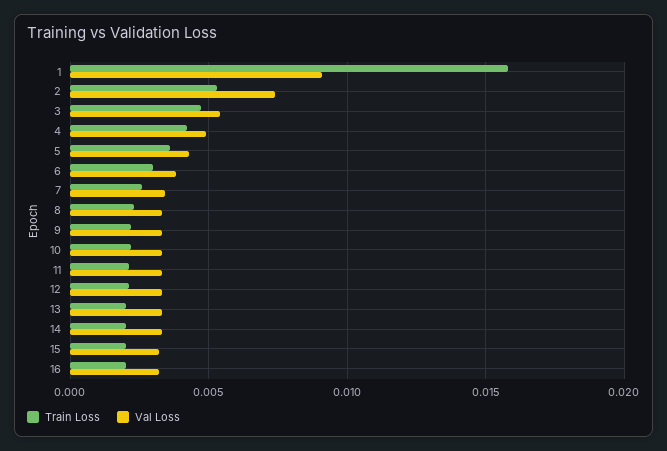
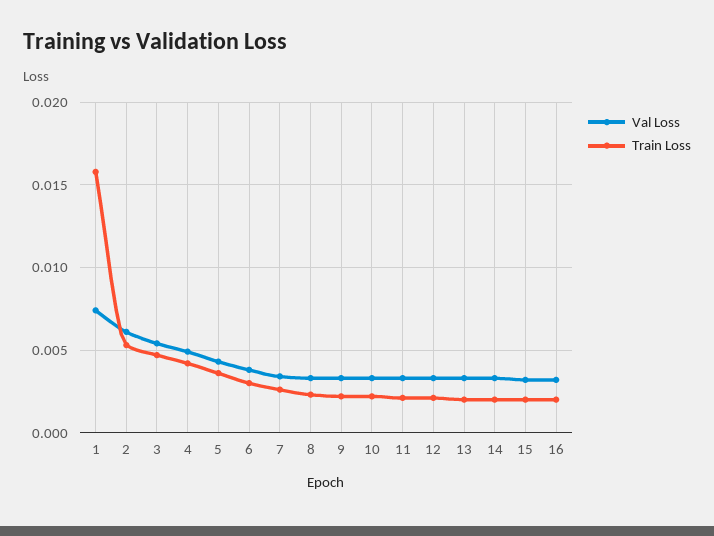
  {
    "Train Loss": {
      "1": 0.016,
      "2": 0.0055,
      "3": 0.0045,
      "4": 0.004,
      "5": 0.0035,
      "6": 0.003,
      "7": 0.0025,
      "8": 0.0025,
      "9": 0.002,
      "10": 0.002,
      "11": 0.002,
      "12": 0.002,
      "13": 0.002,
      "14": 0.002,
      "15": 0.002,
      "16": 0.002
    },
    "Val Loss": {
-     "1": 0.009,
+     "1": 0.0075,
-     "2": 0.0075,
+     "2": 0.006,
      "3": 0.0055,
      "4": 0.005,
      "5": 0.0045,
      "6": 0.004,
      "7": 0.0035,
      "8": 0.0035,
      "9": 0.0035,
      "10": 0.0035,
      "11": 0.0035,
      "12": 0.0035,
      "13": 0.0035,
      "14": 0.0035,
      "15": 0.003,
      "16": 0.003
    }
  }

